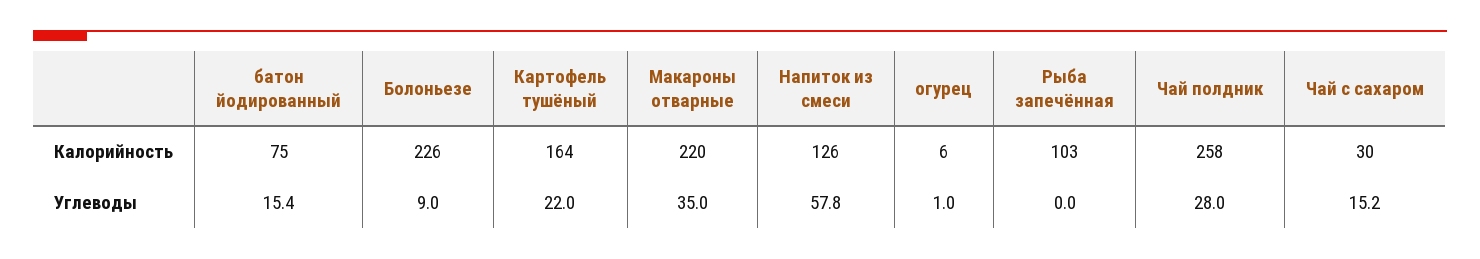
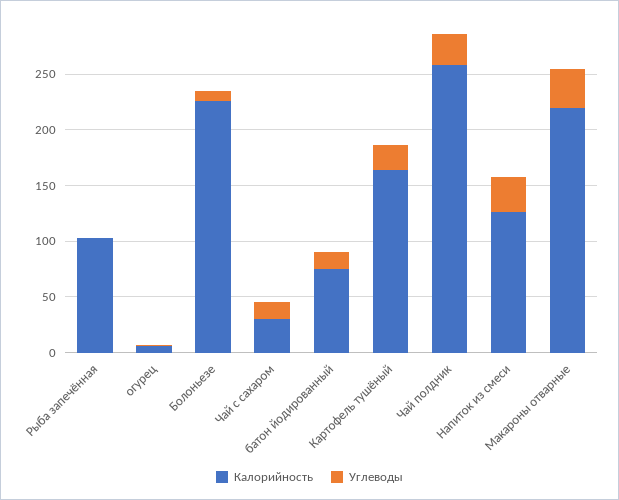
  {
    "Калорийность": {
      "батон йодированный": 75,
      "Болоньезе": 226,
      "Картофель тушёный": 164,
      "Макароны отварные": 220,
      "Напиток из смеси": 126,
      "огурец": 6,
      "Рыба запечённая": 103,
      "Чай полдник": 258,
      "Чай с сахаром": 30
    },
    "Углеводы": {
      "батон йодированный": 15.4,
      "Болоньезе": 9,
      "Картофель тушёный": 22,
      "Макароны отварные": 35,
-     "Напиток из смеси": 57.8,
+     "Напиток из смеси": 30,
      "огурец": 1,
      "Рыба запечённая": 0,
      "Чай полдник": 28,
      "Чай с сахаром": 15.2
    }
  }

